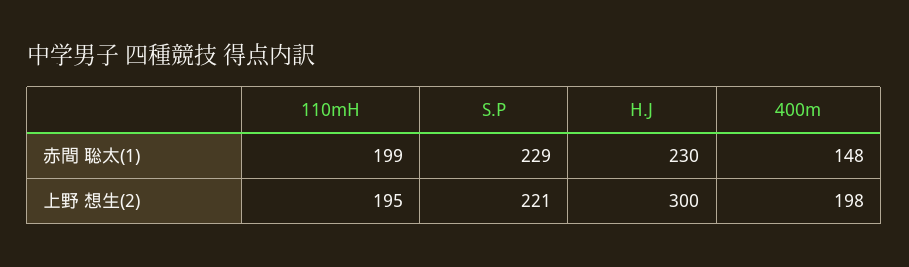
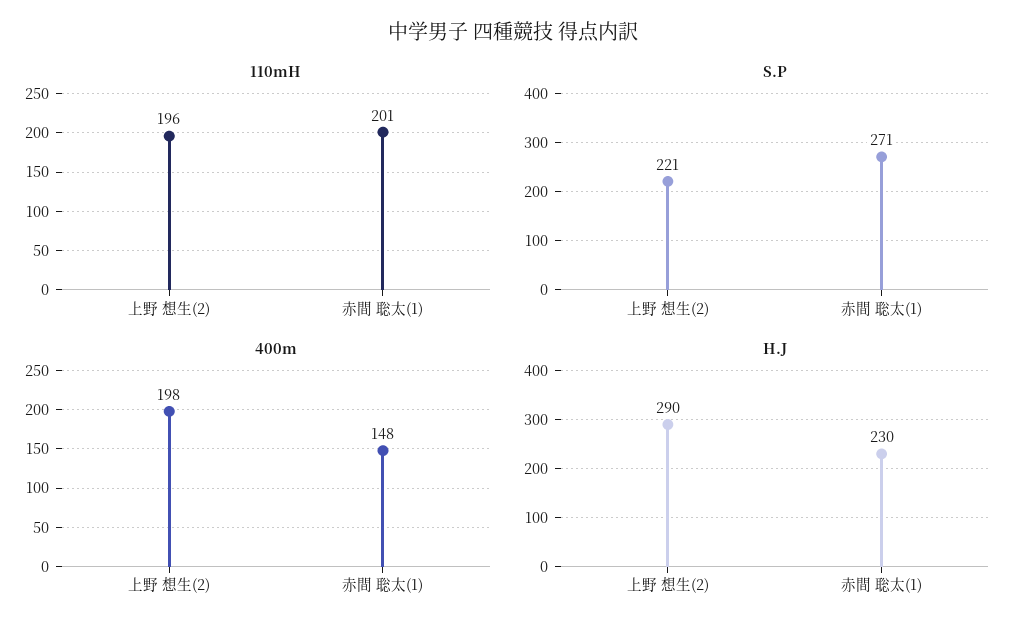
  {
    "110mH": {
-     "赤間 聡太(1)": 199,
+     "赤間 聡太(1)": 201,
-     "上野 想生(2)": 195
+     "上野 想生(2)": 196
    },
    "S.P": {
-     "赤間 聡太(1)": 229,
+     "赤間 聡太(1)": 271,
      "上野 想生(2)": 221
    },
    "H.J": {
      "赤間 聡太(1)": 230,
-     "上野 想生(2)": 300
+     "上野 想生(2)": 290
    },
    "400m": {
      "赤間 聡太(1)": 148,
      "上野 想生(2)": 198
    }
  }

